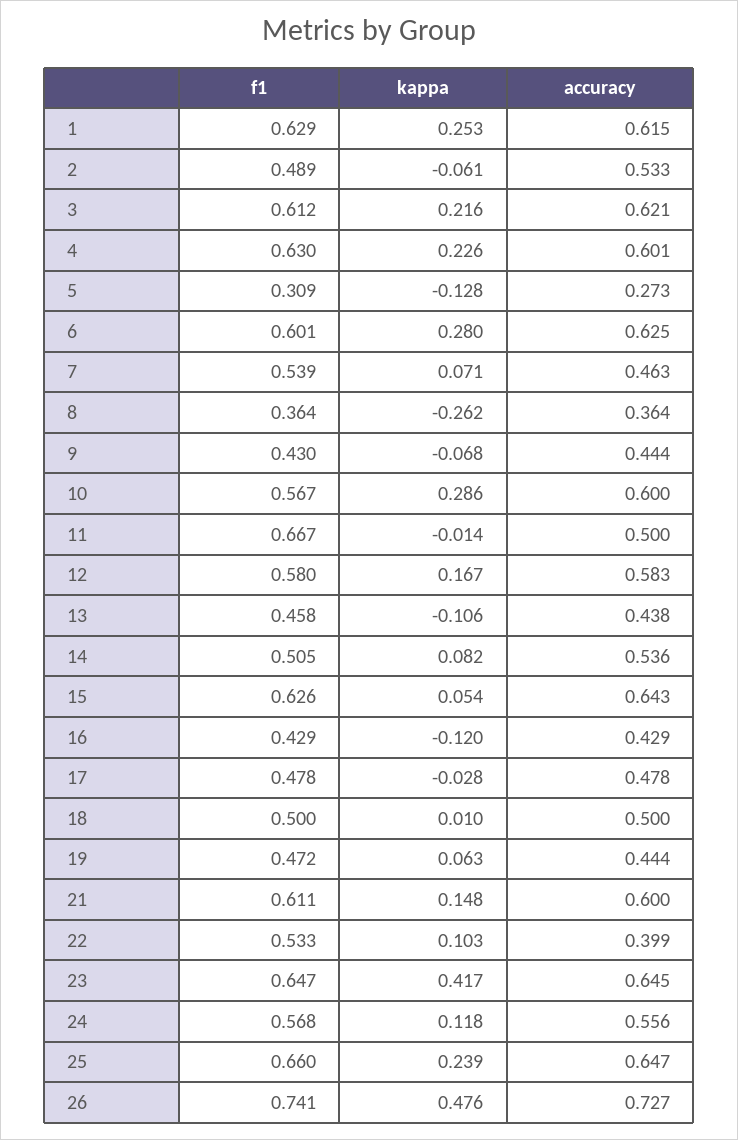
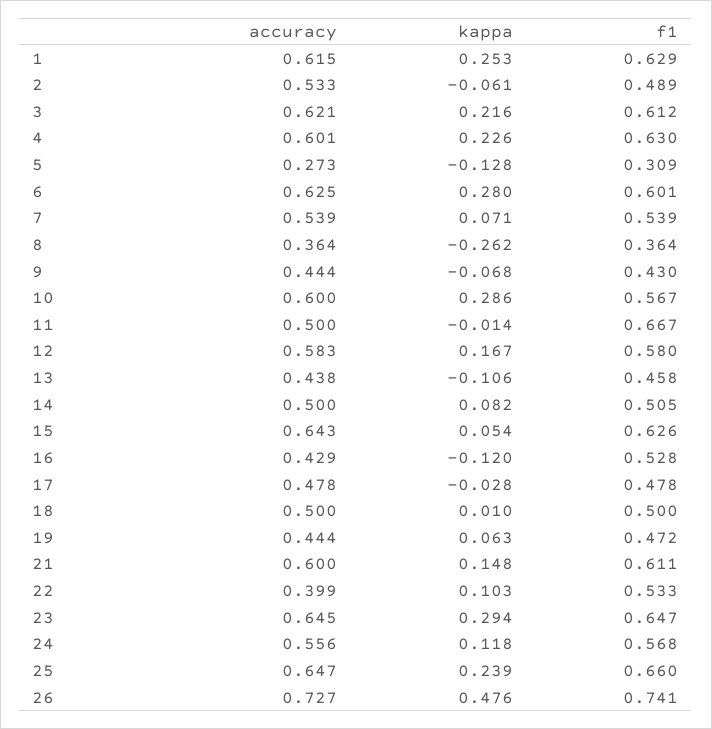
  {
    "f1": {
      "1": 0.629,
      "2": 0.489,
      "3": 0.612,
      "4": 0.63,
      "5": 0.309,
      "6": 0.601,
      "7": 0.539,
      "8": 0.364,
      "9": 0.43,
      "10": 0.567,
      "11": 0.667,
      "12": 0.58,
      "13": 0.458,
      "14": 0.505,
      "15": 0.626,
-     "16": 0.429,
+     "16": 0.528,
      "17": 0.478,
      "18": 0.5,
      "19": 0.472,
      "21": 0.611,
      "22": 0.533,
      "23": 0.647,
      "24": 0.568,
      "25": 0.66,
      "26": 0.741
    },
    "kappa": {
      "1": 0.253,
      "2": -0.061,
      "3": 0.216,
      "4": 0.226,
      "5": -0.128,
      "6": 0.28,
      "7": 0.071,
      "8": -0.262,
      "9": -0.068,
      "10": 0.286,
      "11": -0.014,
      "12": 0.167,
      "13": -0.106,
      "14": 0.082,
      "15": 0.054,
      "16": -0.12,
      "17": -0.028,
      "18": 0.01,
      "19": 0.063,
      "21": 0.148,
      "22": 0.103,
-     "23": 0.417,
+     "23": 0.294,
      "24": 0.118,
      "25": 0.239,
      "26": 0.476
    },
    "accuracy": {
      "1": 0.615,
      "2": 0.533,
      "3": 0.621,
      "4": 0.601,
      "5": 0.273,
      "6": 0.625,
-     "7": 0.463,
+     "7": 0.539,
      "8": 0.364,
      "9": 0.444,
      "10": 0.6,
      "11": 0.5,
      "12": 0.583,
      "13": 0.438,
-     "14": 0.536,
+     "14": 0.5,
      "15": 0.643,
      "16": 0.429,
      "17": 0.478,
      "18": 0.5,
      "19": 0.444,
      "21": 0.6,
      "22": 0.399,
      "23": 0.645,
      "24": 0.556,
      "25": 0.647,
      "26": 0.727
    }
  }

